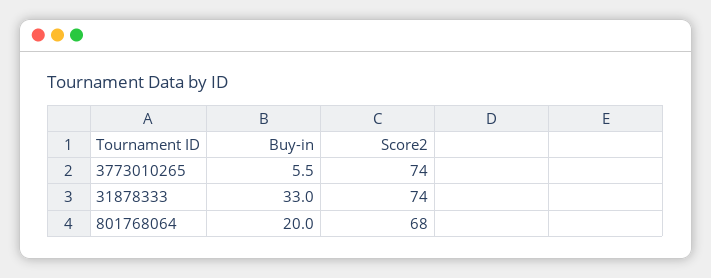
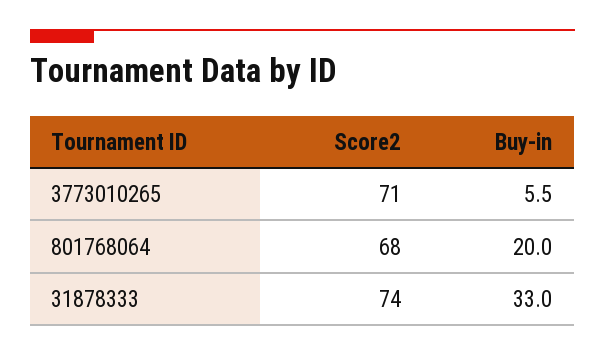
  {
    "Buy-in": {
      "3773010265": 5.5,
      "31878333": 33,
      "801768064": 20
    },
    "Score2": {
-     "3773010265": 74,
+     "3773010265": 71,
      "31878333": 74,
      "801768064": 68
    }
  }

